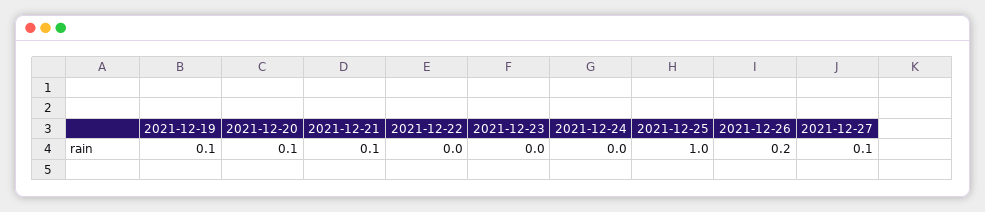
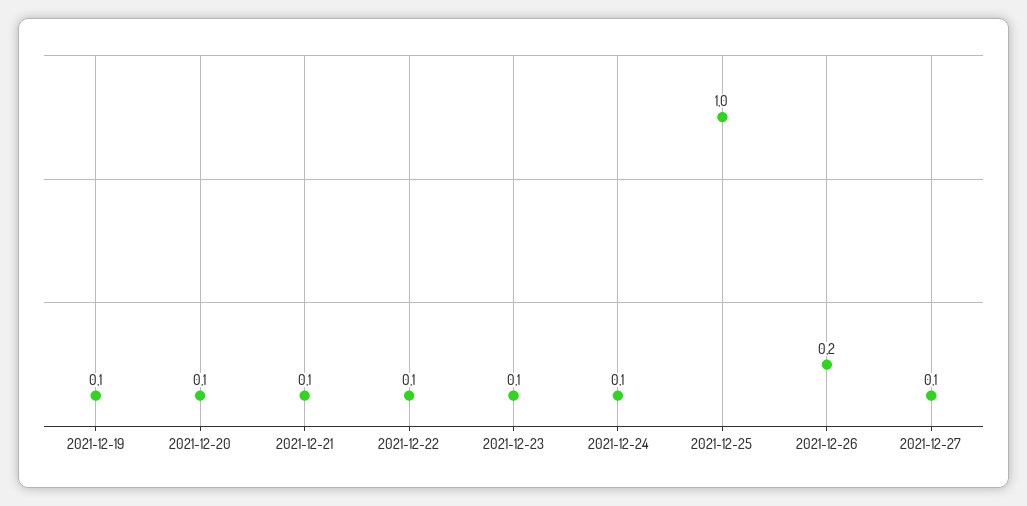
  {
    "2021-12-19": 0.1,
    "2021-12-20": 0.1,
    "2021-12-21": 0.1,
-   "2021-12-22": 0,
+   "2021-12-22": 0.1,
-   "2021-12-23": 0,
+   "2021-12-23": 0.1,
-   "2021-12-24": 0,
+   "2021-12-24": 0.1,
    "2021-12-25": 1,
    "2021-12-26": 0.2,
    "2021-12-27": 0.1
  }

